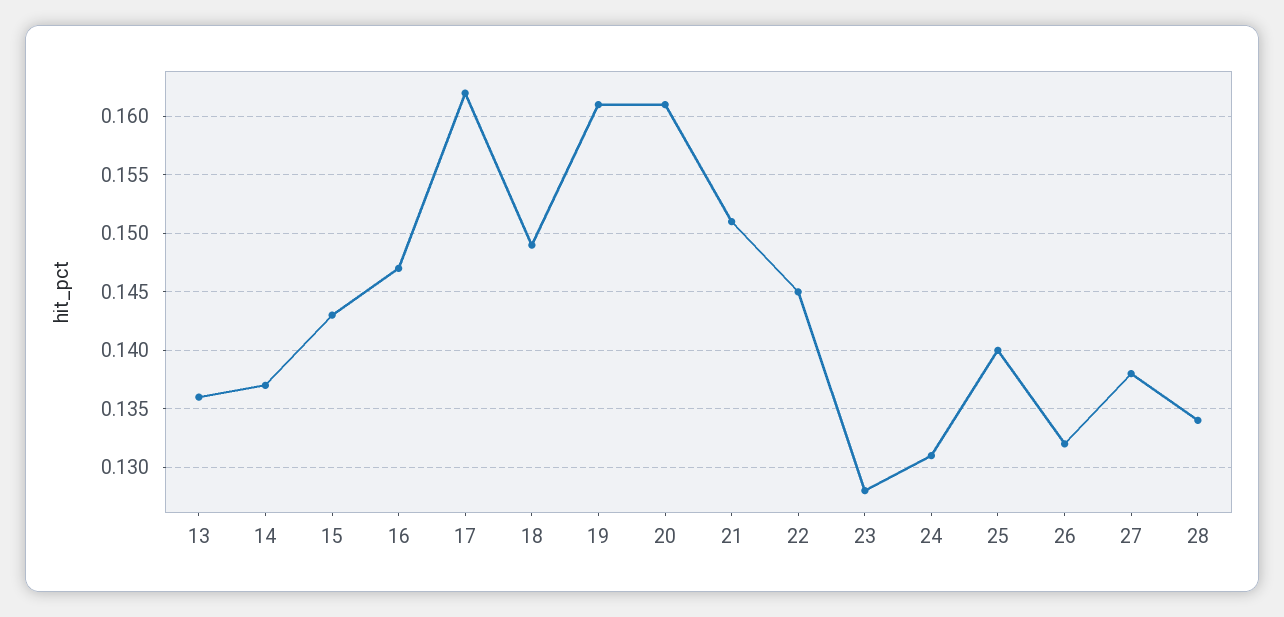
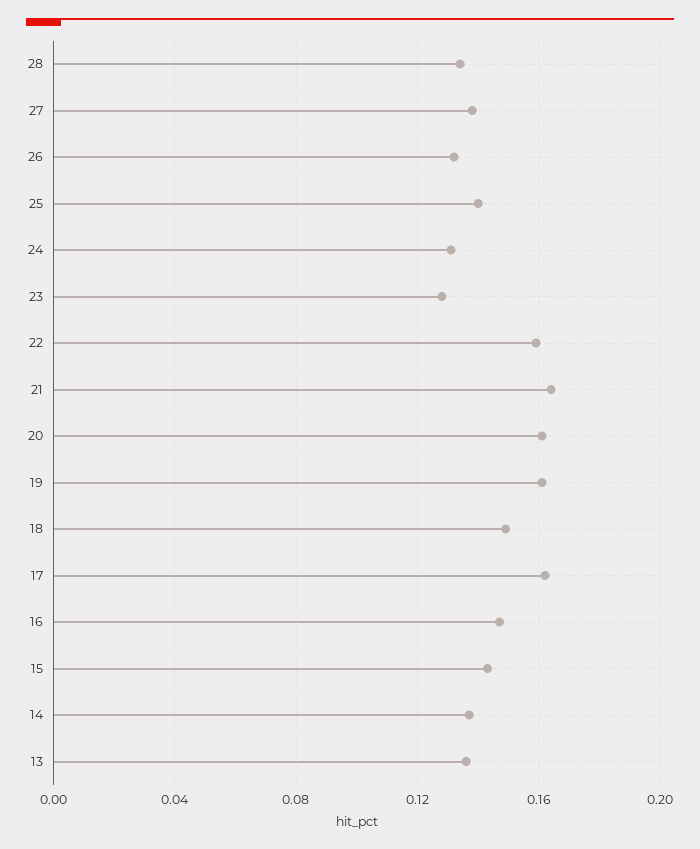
  {
    "13": 0.136,
    "14": 0.137,
    "15": 0.143,
    "16": 0.147,
    "17": 0.162,
    "18": 0.149,
    "19": 0.161,
    "20": 0.161,
-   "21": 0.151,
+   "21": 0.165,
-   "22": 0.145,
+   "22": 0.16,
    "23": 0.128,
    "24": 0.131,
    "25": 0.14,
    "26": 0.132,
    "27": 0.138,
    "28": 0.134
  }

